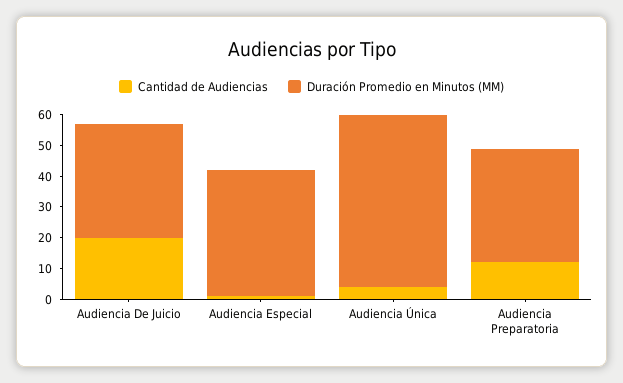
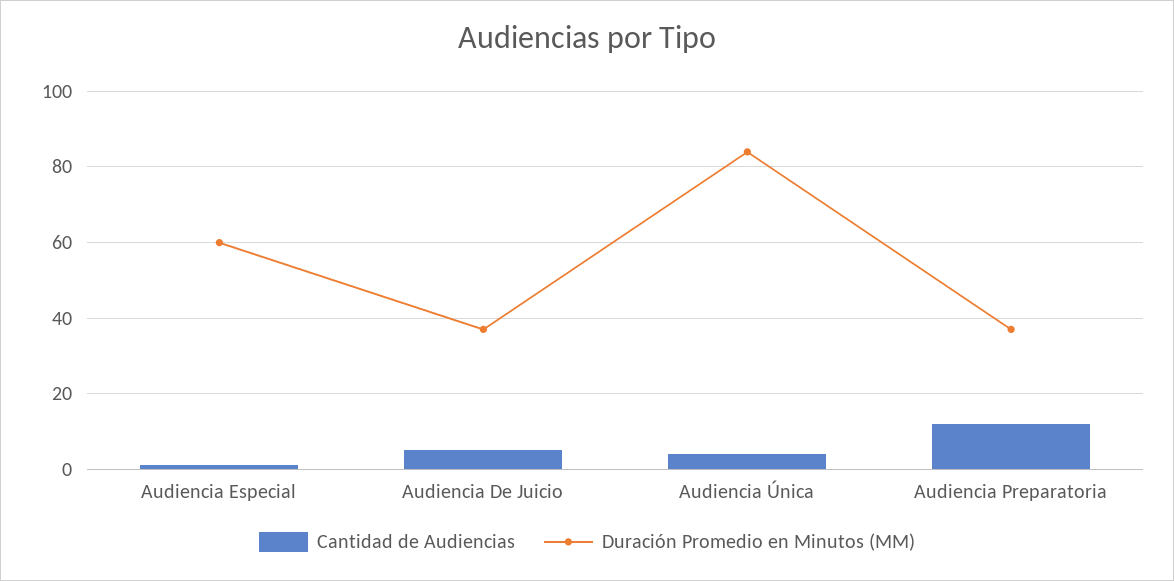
  {
    "Cantidad de Audiencias": {
-     "Audiencia De Juicio": 20,
+     "Audiencia De Juicio": 5,
      "Audiencia Especial": 0,
      "Audiencia Única": 5,
      "Audiencia Preparatoria": 10
    },
    "Duración Promedio en Minutos (MM)": {
      "Audiencia De Juicio": 35,
-     "Audiencia Especial": 40,
+     "Audiencia Especial": 60,
-     "Audiencia Única": 55,
+     "Audiencia Única": 85,
      "Audiencia Preparatoria": 35
    }
  }

